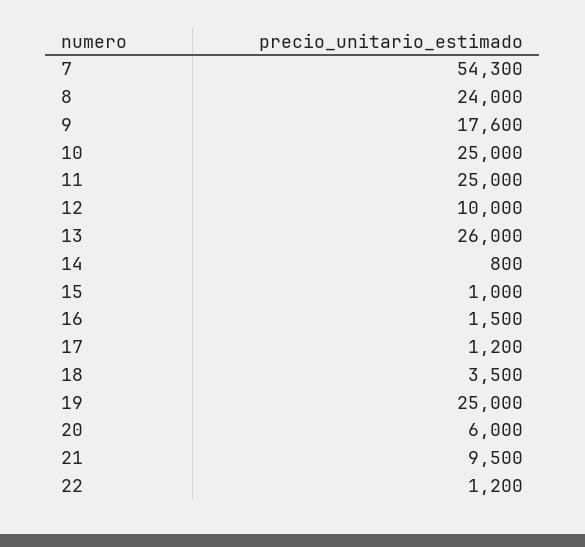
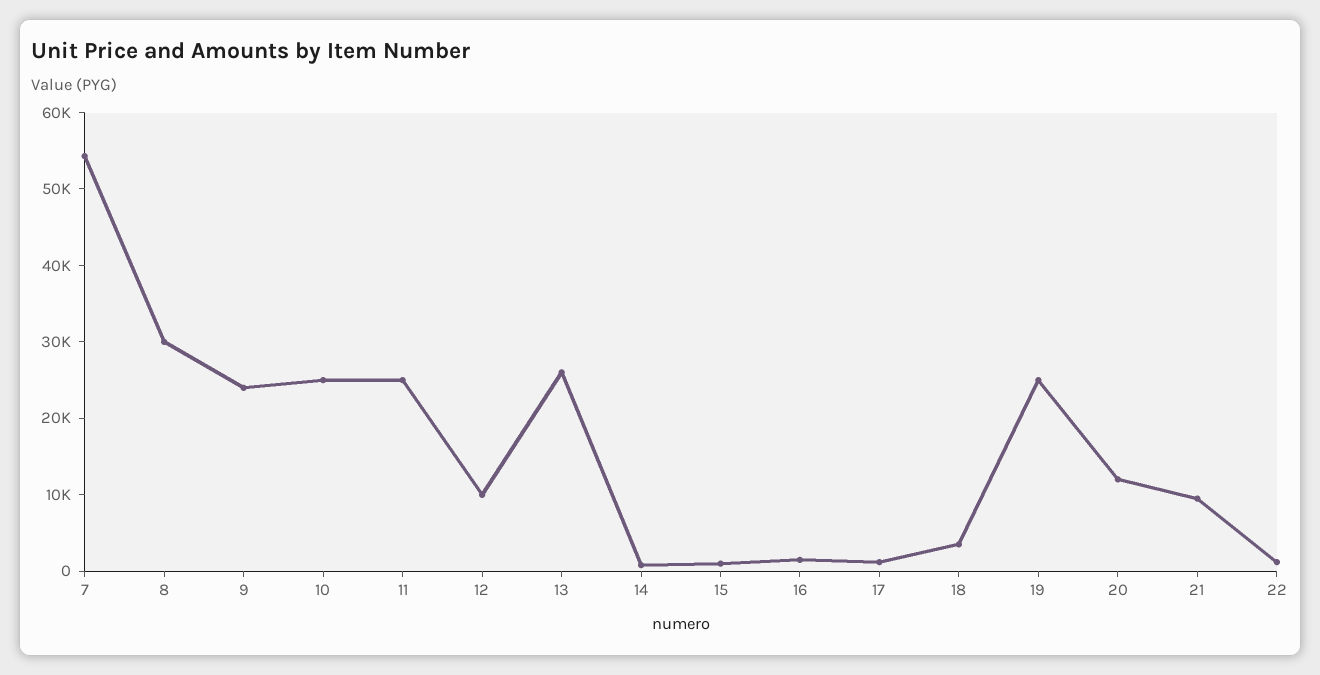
  {
    "7": 54300,
-   "8": 24000,
+   "8": 30000,
-   "9": 17600,
+   "9": 24000,
    "10": 25000,
    "11": 25000,
    "12": 10000,
    "13": 26000,
    "14": 800,
    "15": 1000,
    "16": 1500,
    "17": 1200,
    "18": 3500,
    "19": 25000,
-   "20": 6000,
+   "20": 12000,
    "21": 9500,
    "22": 1200
  }

